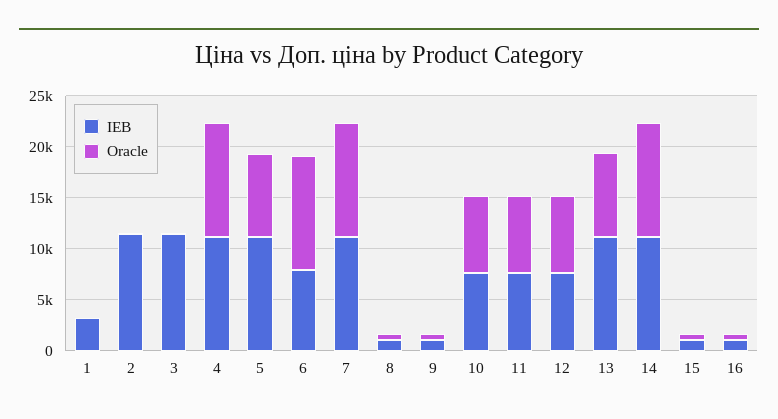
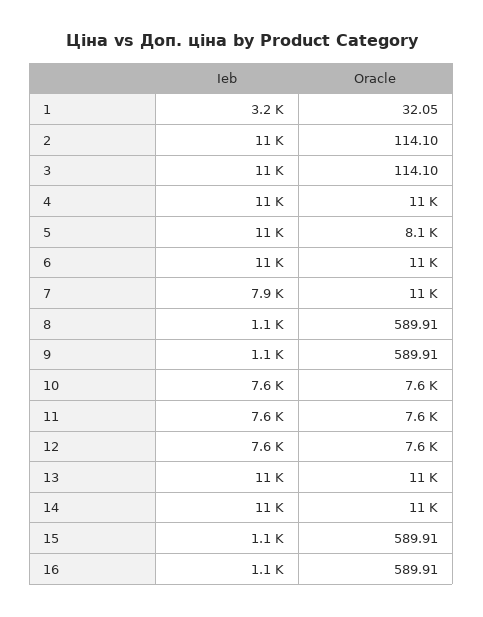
  {
    "IEB": {
      "1": 3200,
      "2": 11000,
      "3": 11000,
      "4": 11000,
      "5": 11000,
-     "6": 8000,
+     "6": 11000,
-     "7": 11000,
+     "7": 7900,
      "8": 1100,
      "9": 1100,
      "10": 7600,
      "11": 7600,
      "12": 7600,
      "13": 11000,
      "14": 11000,
      "15": 1100,
      "16": 1100
    },
    "Oracle": {
      "1": 32.05,
      "2": 114.1,
      "3": 114.1,
      "4": 11000,
      "5": 8100,
      "6": 11000,
      "7": 11000,
      "8": 589.91,
      "9": 589.91,
      "10": 7600,
      "11": 7600,
      "12": 7600,
-     "13": 8000,
+     "13": 11000,
      "14": 11000,
      "15": 589.91,
      "16": 589.91
    }
  }

